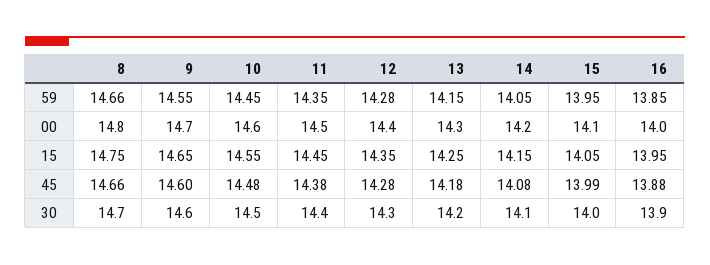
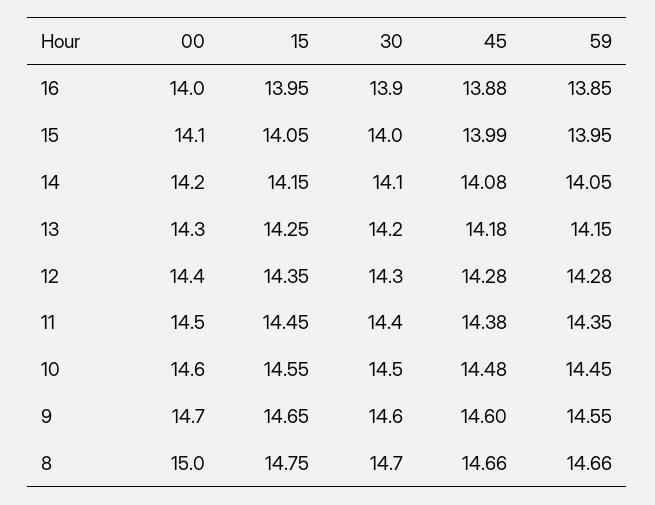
  {
    "8": {
      "59": 14.66,
-     "00": 14.8,
+     "00": 15,
      "15": 14.75,
      "45": 14.66,
      "30": 14.7
    },
    "9": {
      "59": 14.55,
      "00": 14.7,
      "15": 14.65,
      "45": 14.6,
      "30": 14.6
    },
    "10": {
      "59": 14.45,
      "00": 14.6,
      "15": 14.55,
      "45": 14.48,
      "30": 14.5
    },
    "11": {
      "59": 14.35,
      "00": 14.5,
      "15": 14.45,
      "45": 14.38,
      "30": 14.4
    },
    "12": {
      "59": 14.28,
      "00": 14.4,
      "15": 14.35,
      "45": 14.28,
      "30": 14.3
    },
    "13": {
      "59": 14.15,
      "00": 14.3,
      "15": 14.25,
      "45": 14.18,
      "30": 14.2
    },
    "14": {
      "59": 14.05,
      "00": 14.2,
      "15": 14.15,
      "45": 14.08,
      "30": 14.1
    },
    "15": {
      "59": 13.95,
      "00": 14.1,
      "15": 14.05,
      "45": 13.99,
      "30": 14
    },
    "16": {
      "59": 13.85,
      "00": 14,
      "15": 13.95,
      "45": 13.88,
      "30": 13.9
    }
  }

